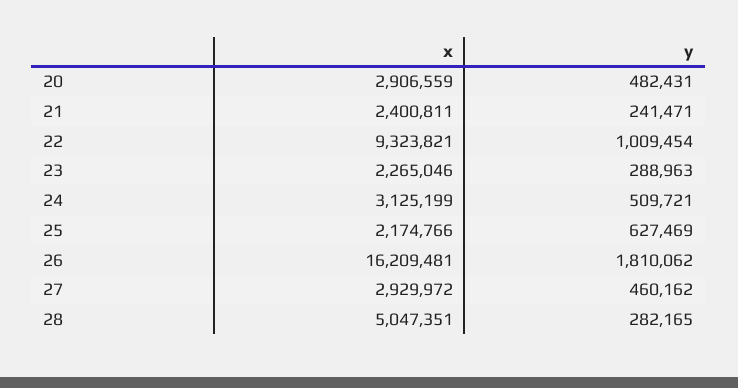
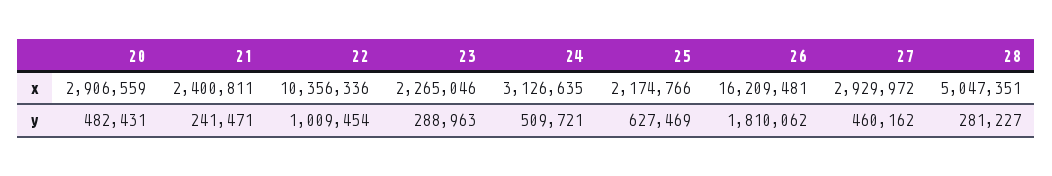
  {
    "x": {
      "20": 2906559,
      "21": 2400811,
-     "22": 9323821,
+     "22": 10356336,
      "23": 2265046,
-     "24": 3125199,
+     "24": 3126635,
      "25": 2174766,
      "26": 16209481,
      "27": 2929972,
      "28": 5047351
    },
    "y": {
      "20": 482431,
      "21": 241471,
      "22": 1009454,
      "23": 288963,
      "24": 509721,
      "25": 627469,
      "26": 1810062,
      "27": 460162,
-     "28": 282165
+     "28": 281227
    }
  }

